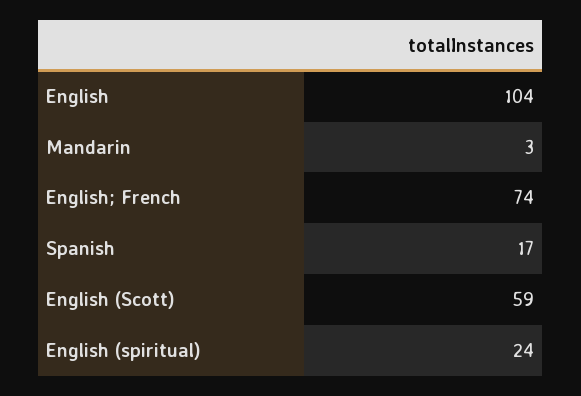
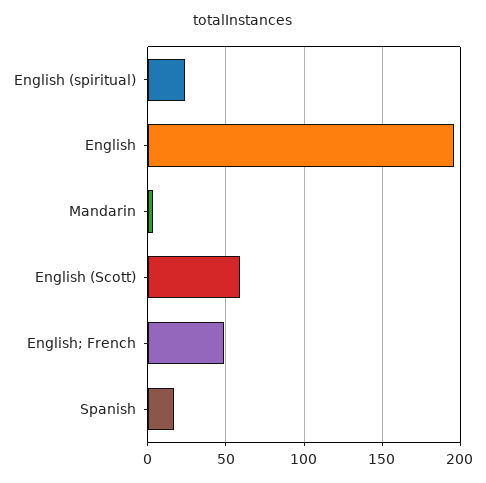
  {
-   "English": 104,
+   "English": 195,
    "Mandarin": 3,
-   "English; French": 74,
+   "English; French": 50,
    "Spanish": 17,
    "English (Scott)": 59,
    "English (spiritual)": 24
  }

